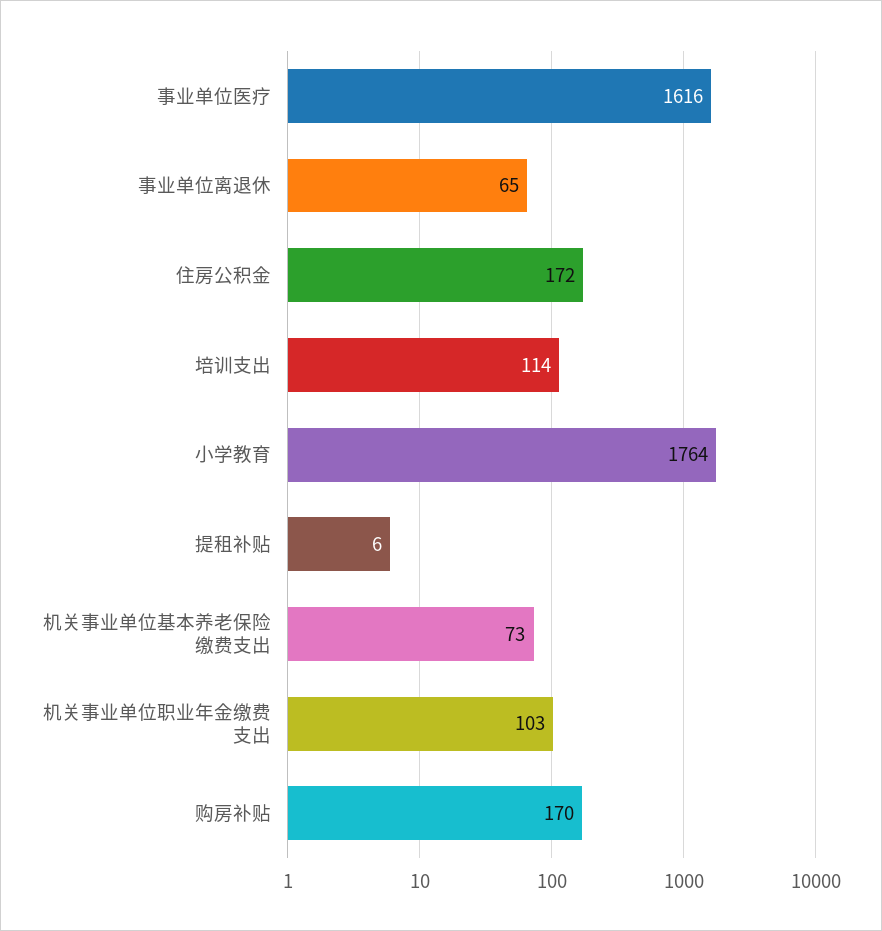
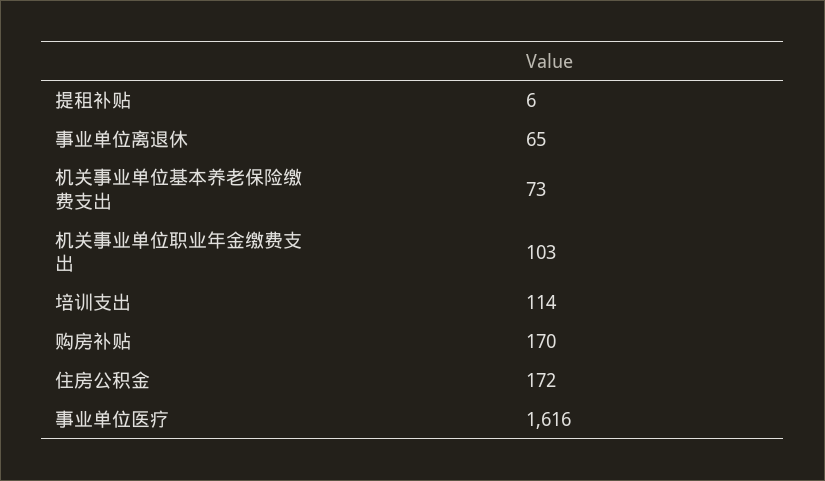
  {
    "事业单位医疗": 1616,
    "事业单位离退休": 65,
    "住房公积金": 172,
    "培训支出": 114,
-   "小学教育": 1764,
    "提租补贴": 6,
    "机关事业单位基本养老保险缴费支出": 73,
    "机关事业单位职业年金缴费支出": 103,
    "购房补贴": 170
  }

